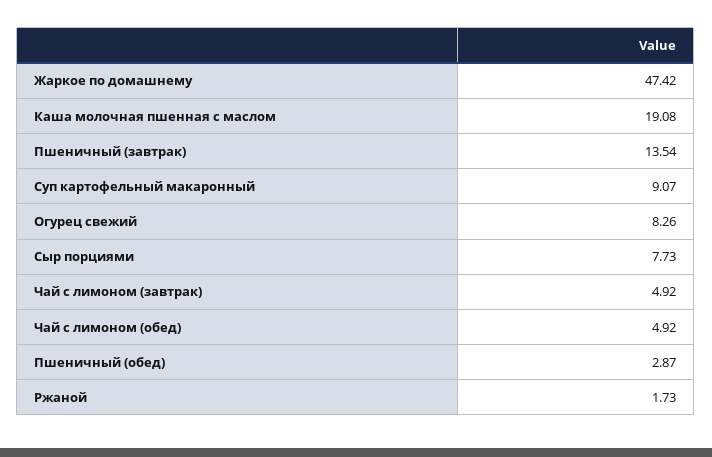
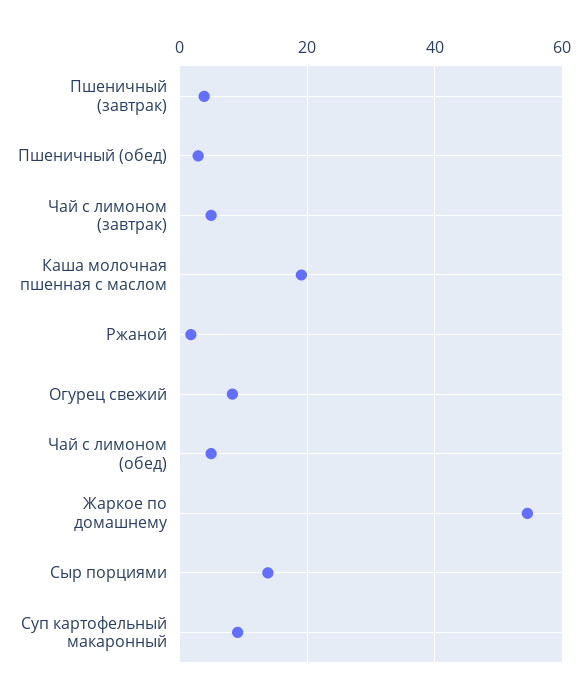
  {
-   "Жаркое по домашнему": 47.42,
+   "Жаркое по домашнему": 54,
    "Каша молочная пшенная с маслом": 19.08,
-   "Пшеничный (завтрак)": 13.54,
+   "Пшеничный (завтрак)": 4,
    "Суп картофельный макаронный": 9.07,
    "Огурец свежий": 8.26,
-   "Сыр порциями": 7.73,
+   "Сыр порциями": 14,
    "Чай с лимоном (завтрак)": 4.92,
    "Чай с лимоном (обед)": 4.92,
    "Пшеничный (обед)": 2.87,
    "Ржаной": 1.73
  }

